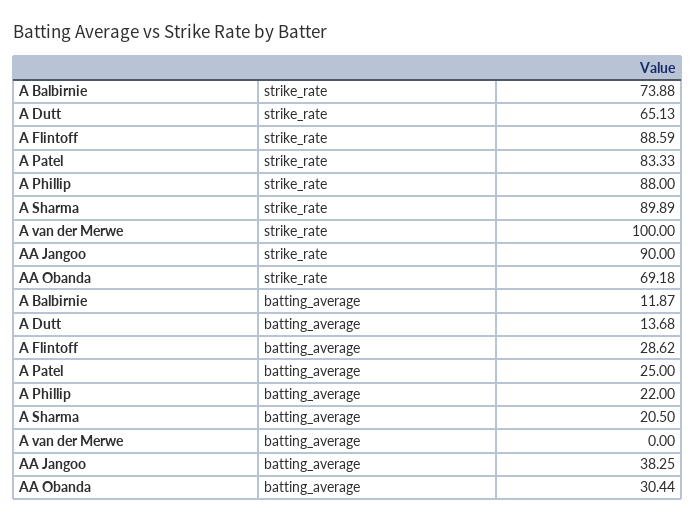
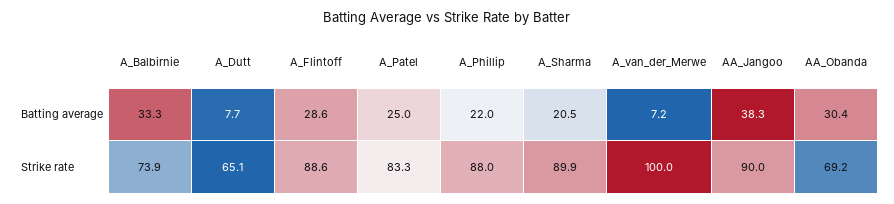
  {
    "A Balbirnie": {
      "strike_rate": 73.88,
-     "batting_average": 11.87
+     "batting_average": 33.3
    },
    "A Dutt": {
      "strike_rate": 65.13,
-     "batting_average": 13.68
+     "batting_average": 7.7
    },
    "A Flintoff": {
      "strike_rate": 88.59,
      "batting_average": 28.62
    },
    "A Patel": {
      "strike_rate": 83.33,
      "batting_average": 25
    },
    "A Phillip": {
      "strike_rate": 88,
      "batting_average": 22
    },
    "A Sharma": {
      "strike_rate": 89.89,
      "batting_average": 20.5
    },
    "A van der Merwe": {
      "strike_rate": 100,
-     "batting_average": 0
+     "batting_average": 7.2
    },
    "AA Jangoo": {
      "strike_rate": 90,
      "batting_average": 38.25
    },
    "AA Obanda": {
      "strike_rate": 69.18,
      "batting_average": 30.44
    }
  }

